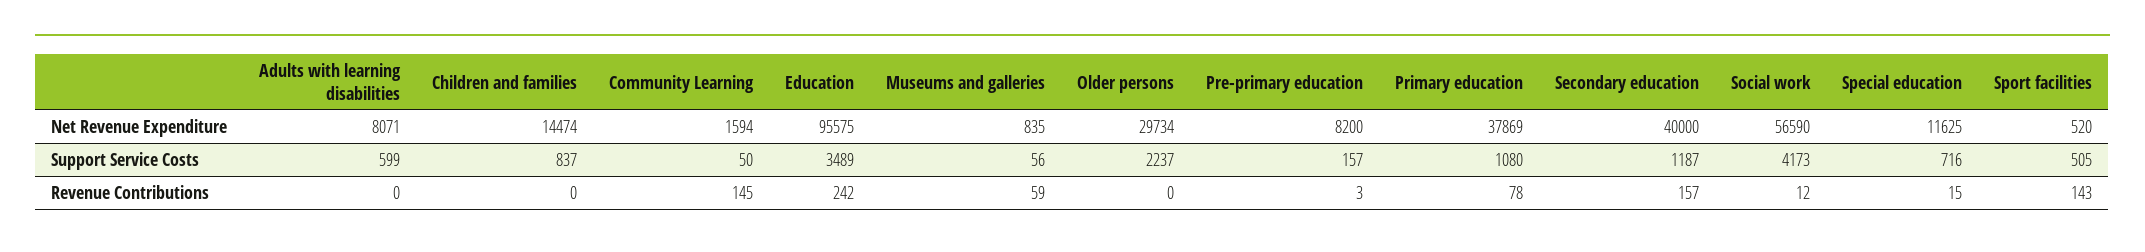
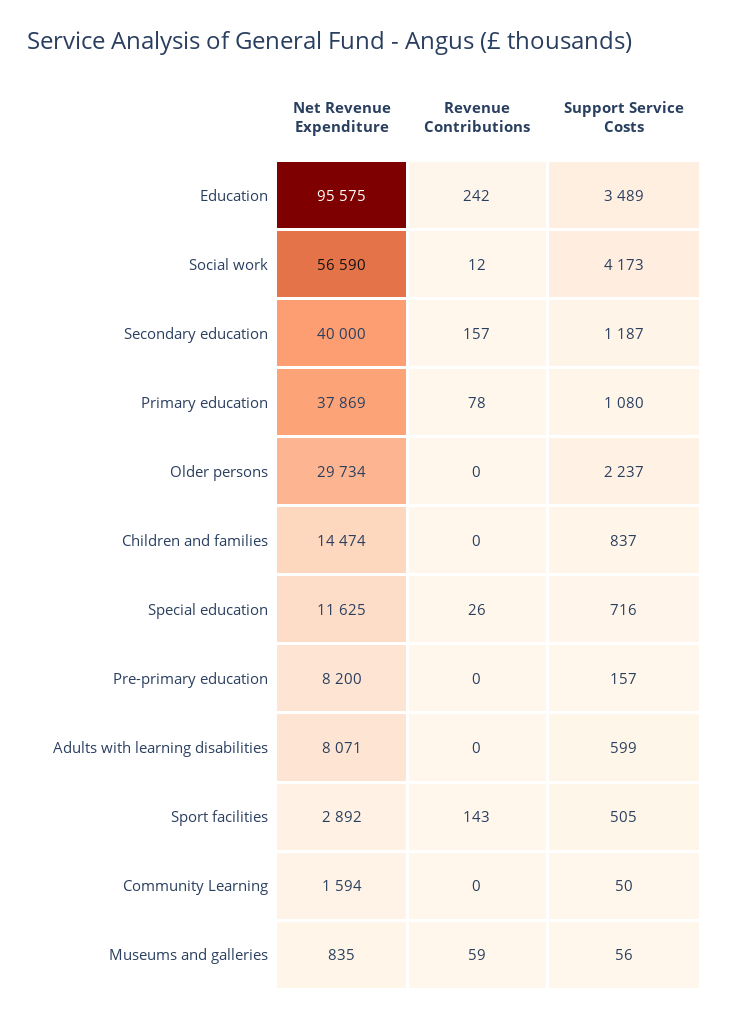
  {
    "Adults with learning disabilities": {
      "Net Revenue Expenditure": 8071,
      "Support Service Costs": 599,
      "Revenue Contributions": 0
    },
    "Children and families": {
      "Net Revenue Expenditure": 14474,
      "Support Service Costs": 837,
      "Revenue Contributions": 0
    },
    "Community Learning": {
      "Net Revenue Expenditure": 1594,
      "Support Service Costs": 50,
-     "Revenue Contributions": 145
+     "Revenue Contributions": 0
    },
    "Education": {
      "Net Revenue Expenditure": 95575,
      "Support Service Costs": 3489,
      "Revenue Contributions": 242
    },
    "Museums and galleries": {
      "Net Revenue Expenditure": 835,
      "Support Service Costs": 56,
      "Revenue Contributions": 59
    },
    "Older persons": {
      "Net Revenue Expenditure": 29734,
      "Support Service Costs": 2237,
      "Revenue Contributions": 0
    },
    "Pre-primary education": {
      "Net Revenue Expenditure": 8200,
      "Support Service Costs": 157,
-     "Revenue Contributions": 3
+     "Revenue Contributions": 0
    },
    "Primary education": {
      "Net Revenue Expenditure": 37869,
      "Support Service Costs": 1080,
      "Revenue Contributions": 78
    },
    "Secondary education": {
      "Net Revenue Expenditure": 40000,
      "Support Service Costs": 1187,
      "Revenue Contributions": 157
    },
    "Social work": {
      "Net Revenue Expenditure": 56590,
      "Support Service Costs": 4173,
      "Revenue Contributions": 12
    },
    "Special education": {
      "Net Revenue Expenditure": 11625,
      "Support Service Costs": 716,
-     "Revenue Contributions": 15
+     "Revenue Contributions": 26
    },
    "Sport facilities": {
-     "Net Revenue Expenditure": 520,
+     "Net Revenue Expenditure": 2892,
      "Support Service Costs": 505,
      "Revenue Contributions": 143
    }
  }

